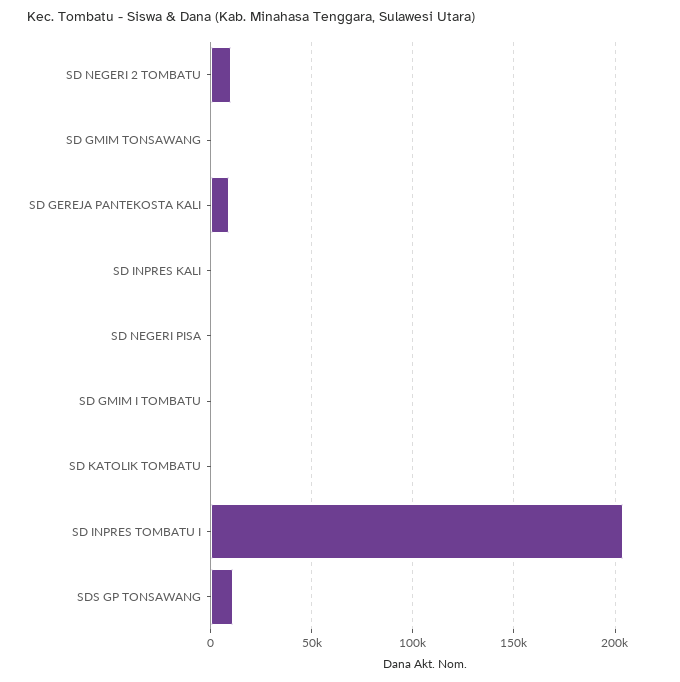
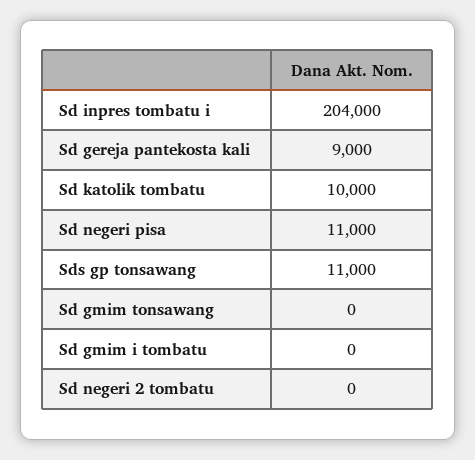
  {
-   "SD NEGERI 2 TOMBATU": 10000,
+   "SD NEGERI 2 TOMBATU": 0,
    "SD GMIM TONSAWANG": 0,
    "SD GEREJA PANTEKOSTA KALI": 9000,
-   "SD INPRES KALI": 0,
-   "SD NEGERI PISA": 0,
+   "SD NEGERI PISA": 11000,
    "SD GMIM I TOMBATU": 0,
-   "SD KATOLIK TOMBATU": 0,
+   "SD KATOLIK TOMBATU": 10000,
    "SD INPRES TOMBATU I": 204000,
    "SDS GP TONSAWANG": 11000
  }

